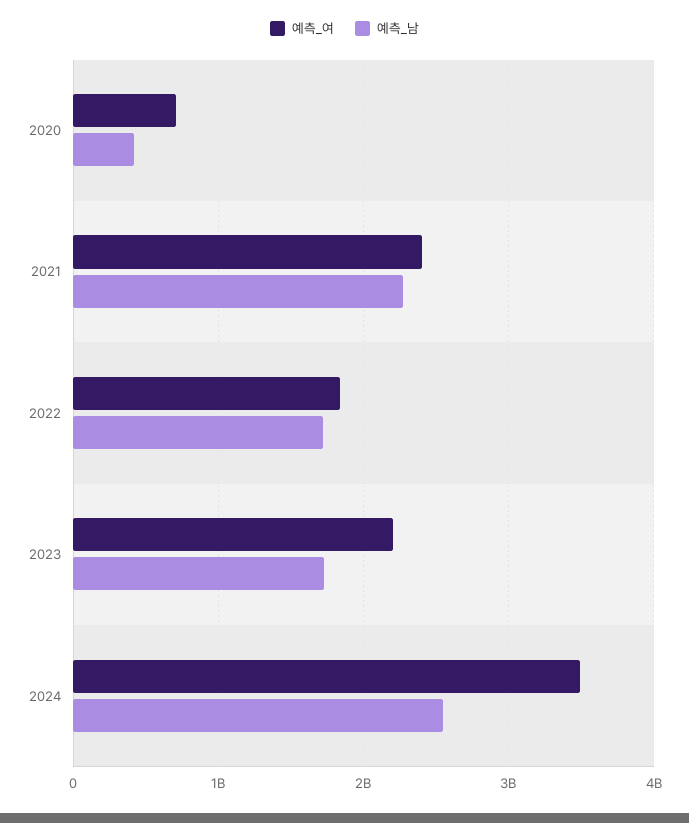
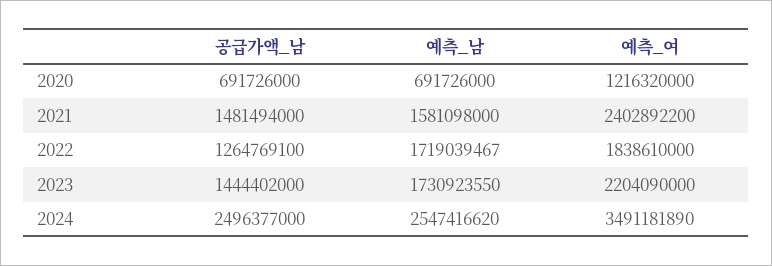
  {
    "예측_여": {
-     "2020": 700000000,
+     "2020": 1216320000,
      "2021": 2402892200,
      "2022": 1838610000,
      "2023": 2204090000,
      "2024": 3491181890
    },
    "예측_남": {
-     "2020": 400000000,
+     "2020": 691726000,
-     "2021": 2300000000,
+     "2021": 1581098000,
      "2022": 1719039467,
      "2023": 1730923550,
      "2024": 2547416620
-   }
+   },
+   "공급가액_남": {
+     "2020": 691726000,
+     "2021": 1481494000,
+     "2022": 1264769100,
+     "2023": 1444402000,
+     "2024": 2496377000
+   }
  }

